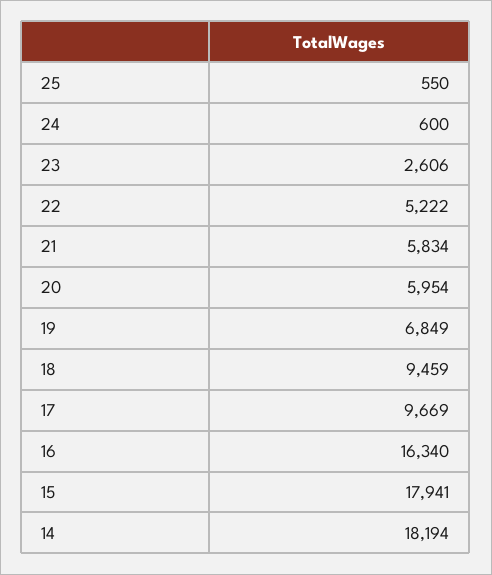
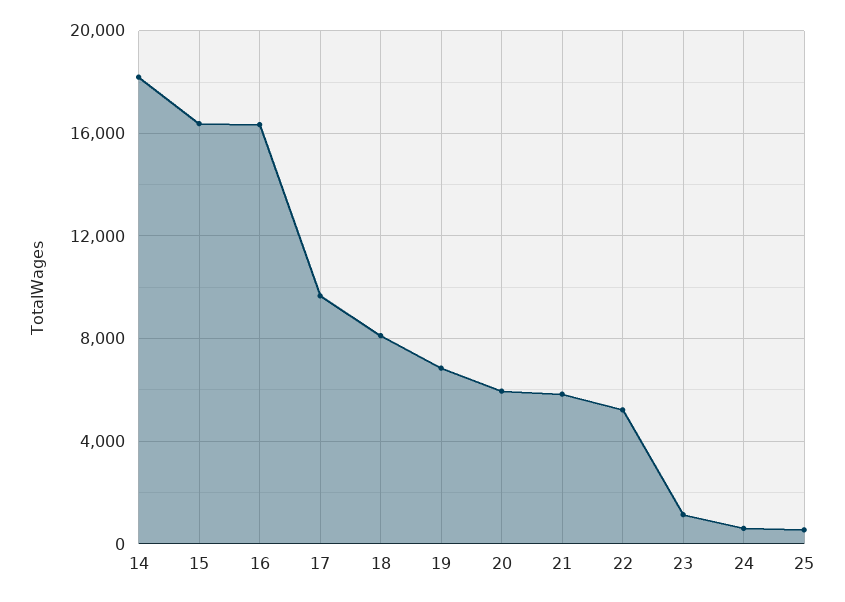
  {
    "25": 550,
    "24": 600,
-   "23": 2606,
+   "23": 1000,
    "22": 5222,
    "21": 5834,
    "20": 5954,
    "19": 6849,
-   "18": 9459,
+   "18": 8000,
    "17": 9669,
    "16": 16340,
-   "15": 17941,
+   "15": 16500,
    "14": 18194
  }

